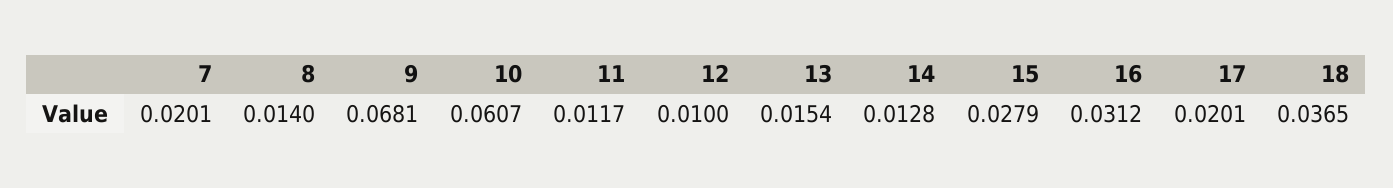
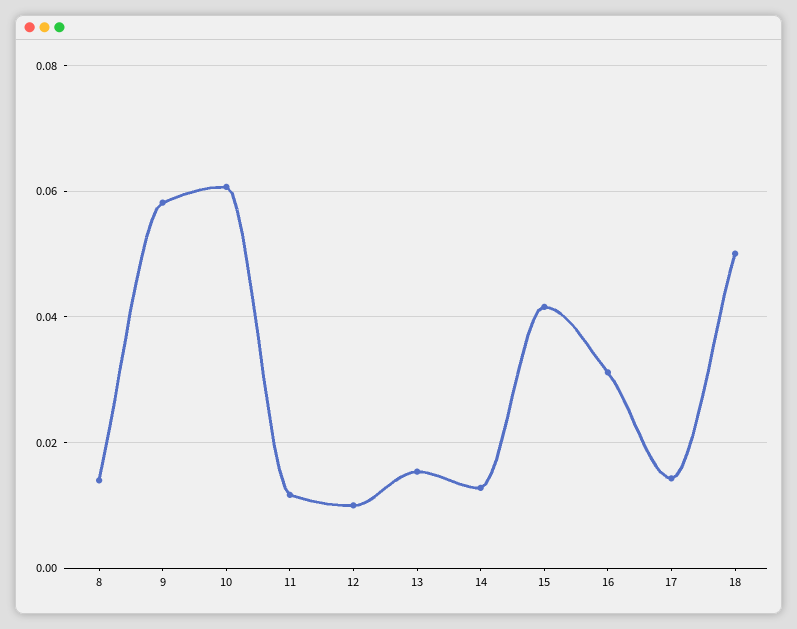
  {
-   "7": 0.0201,
    "8": 0.014,
-   "9": 0.0681,
+   "9": 0.058,
    "10": 0.0607,
    "11": 0.0117,
    "12": 0.01,
    "13": 0.0154,
    "14": 0.0128,
-   "15": 0.0279,
+   "15": 0.042,
    "16": 0.0312,
-   "17": 0.0201,
+   "17": 0.014,
-   "18": 0.0365
+   "18": 0.05
  }

